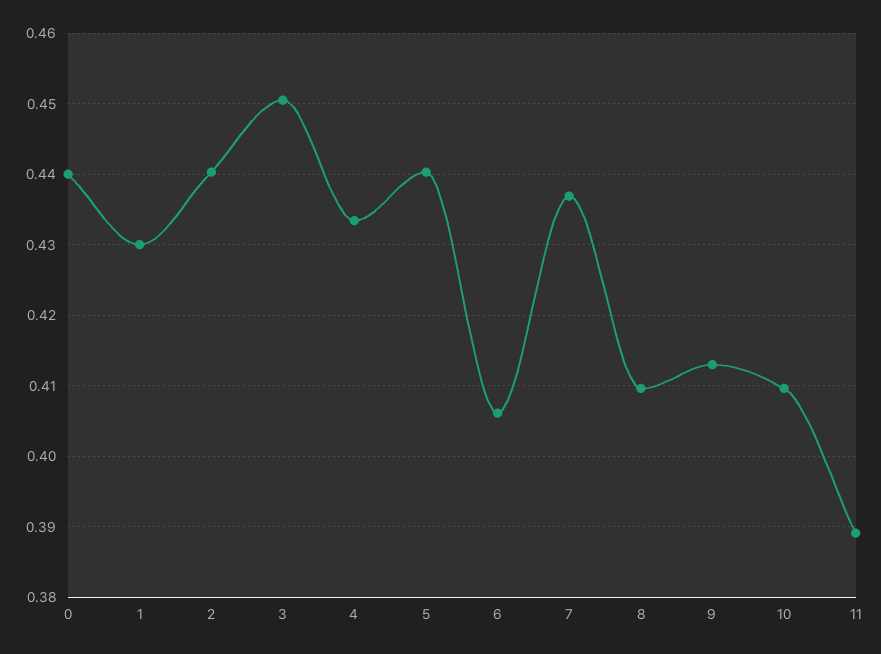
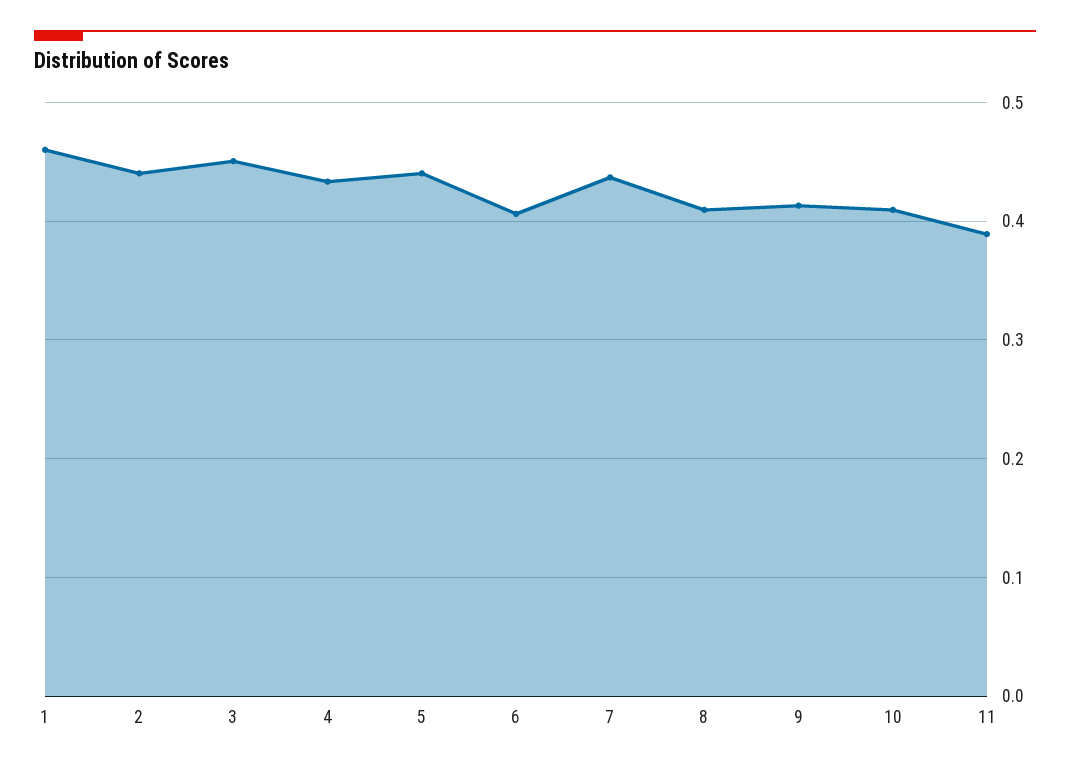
  {
-   "0": 0.44,
-   "1": 0.43,
+   "1": 0.46,
    "2": 0.44,
    "3": 0.451,
    "4": 0.433,
    "5": 0.44,
    "6": 0.406,
    "7": 0.437,
    "8": 0.41,
    "9": 0.413,
    "10": 0.41,
    "11": 0.389
  }

